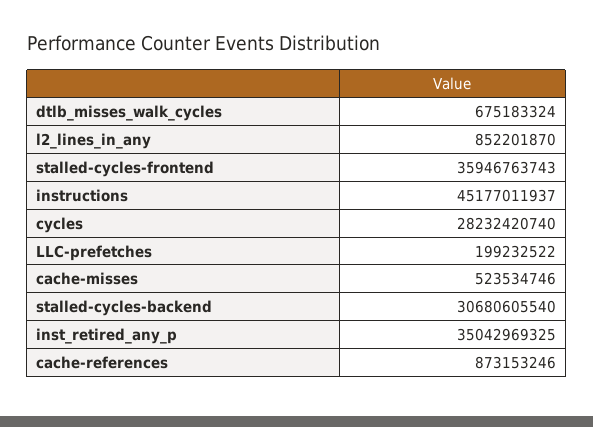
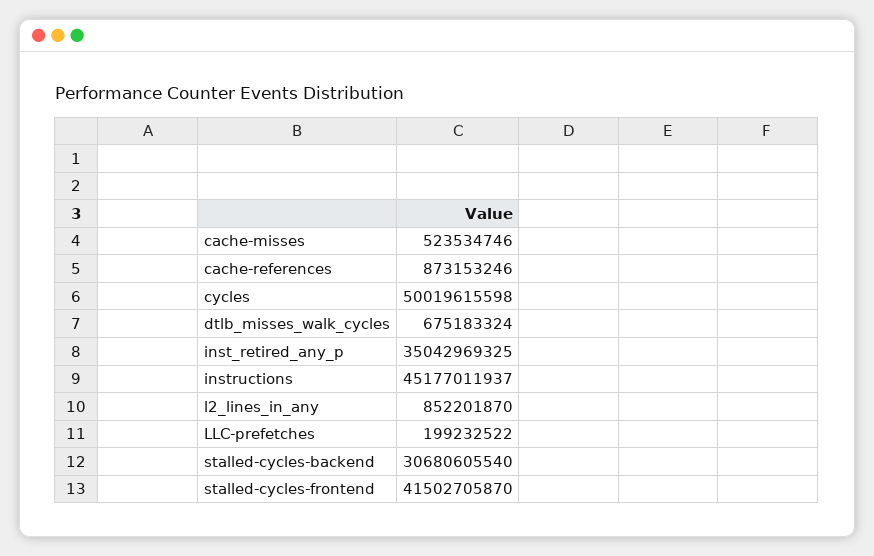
  {
    "dtlb_misses_walk_cycles": 675183324,
    "l2_lines_in_any": 852201870,
-   "stalled-cycles-frontend": 35946763743,
+   "stalled-cycles-frontend": 41502705870,
    "instructions": 45177011937,
-   "cycles": 28232420740,
+   "cycles": 50019615598,
    "LLC-prefetches": 199232522,
    "cache-misses": 523534746,
    "stalled-cycles-backend": 30680605540,
    "inst_retired_any_p": 35042969325,
    "cache-references": 873153246
  }

